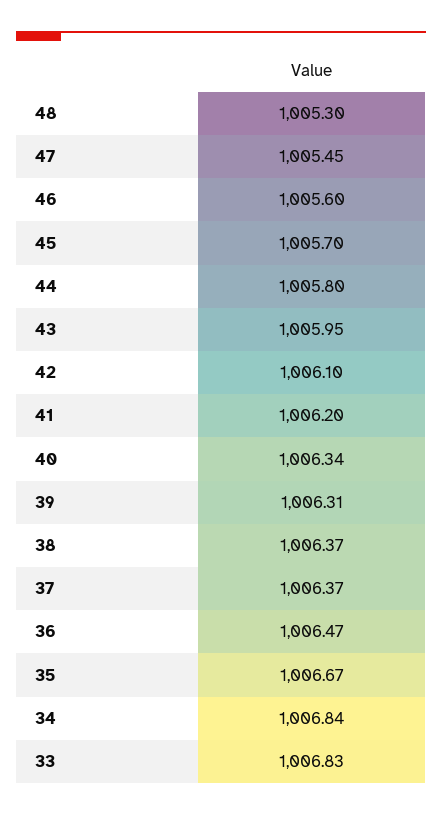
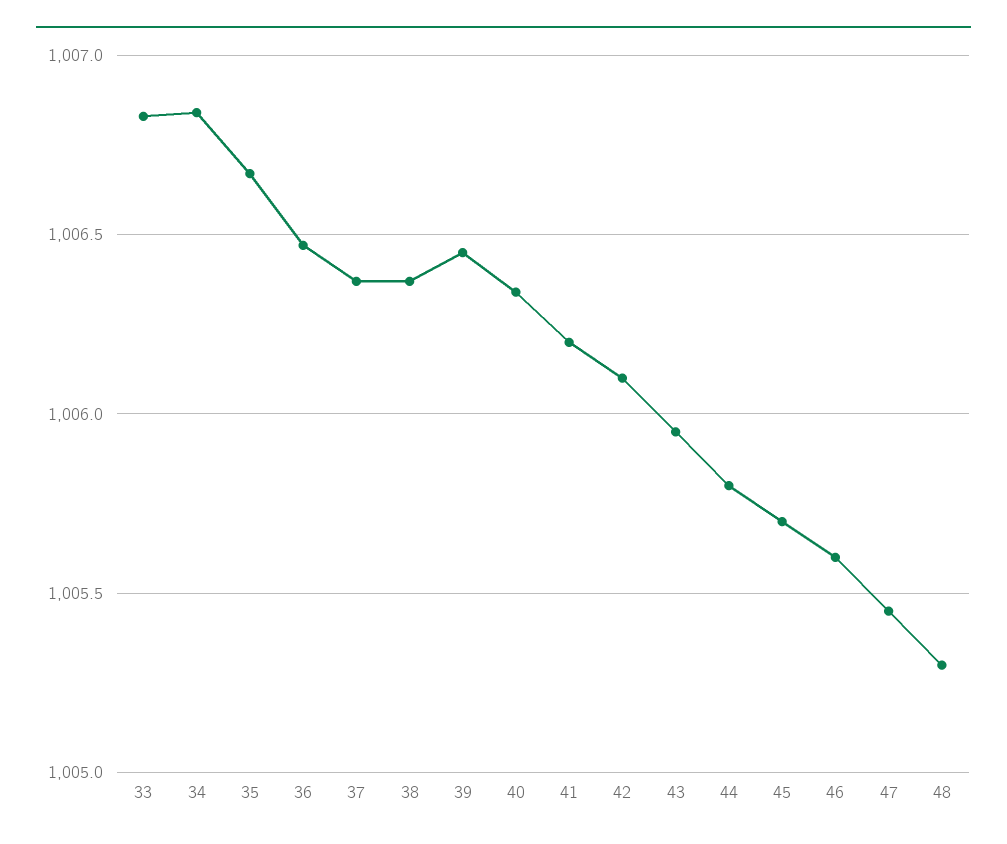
  {
    "48": 1005.3,
    "47": 1005.45,
    "46": 1005.6,
    "45": 1005.7,
    "44": 1005.8,
    "43": 1005.95,
    "42": 1006.1,
    "41": 1006.2,
    "40": 1006.34,
-   "39": 1006.31,
+   "39": 1006.45,
    "38": 1006.37,
    "37": 1006.37,
    "36": 1006.47,
    "35": 1006.67,
    "34": 1006.84,
    "33": 1006.83
  }

